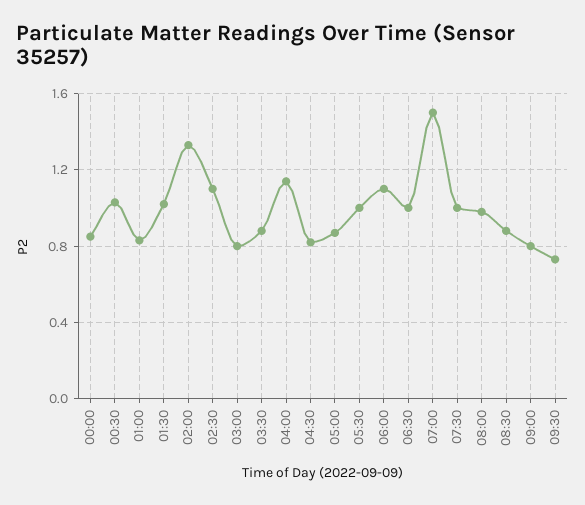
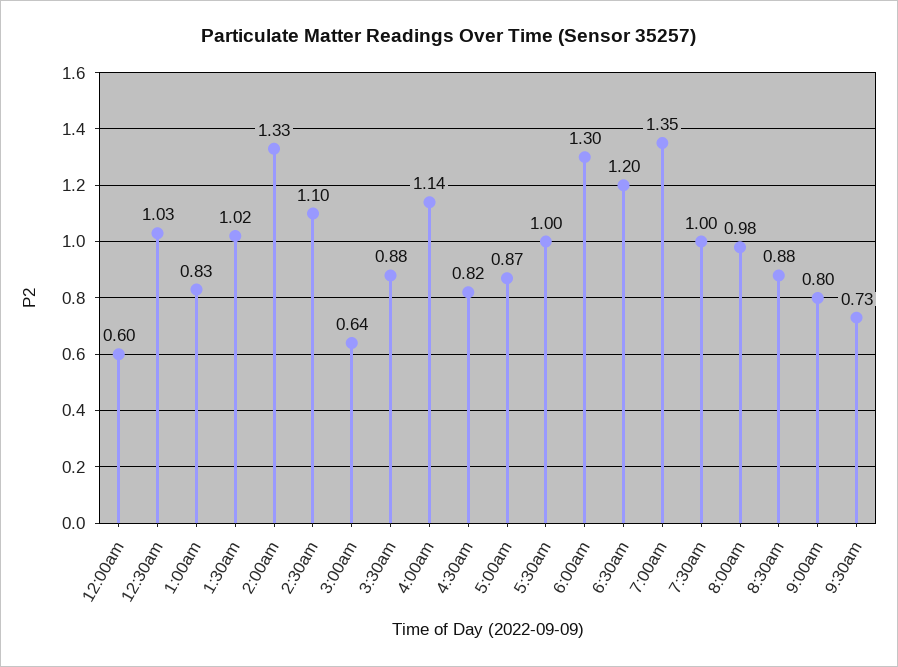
  {
-   "00:00": 0.85,
+   "00:00": 0.6,
    "00:30": 1.03,
    "01:00": 0.83,
    "01:30": 1.02,
    "02:00": 1.33,
    "02:30": 1.1,
-   "03:00": 0.8,
+   "03:00": 0.64,
    "03:30": 0.88,
    "04:00": 1.14,
    "04:30": 0.82,
    "05:00": 0.87,
    "05:30": 1,
-   "06:00": 1.1,
+   "06:00": 1.3,
-   "06:30": 1,
+   "06:30": 1.2,
-   "07:00": 1.5,
+   "07:00": 1.35,
    "07:30": 1,
    "08:00": 0.98,
    "08:30": 0.88,
    "09:00": 0.8,
    "09:30": 0.73
  }

